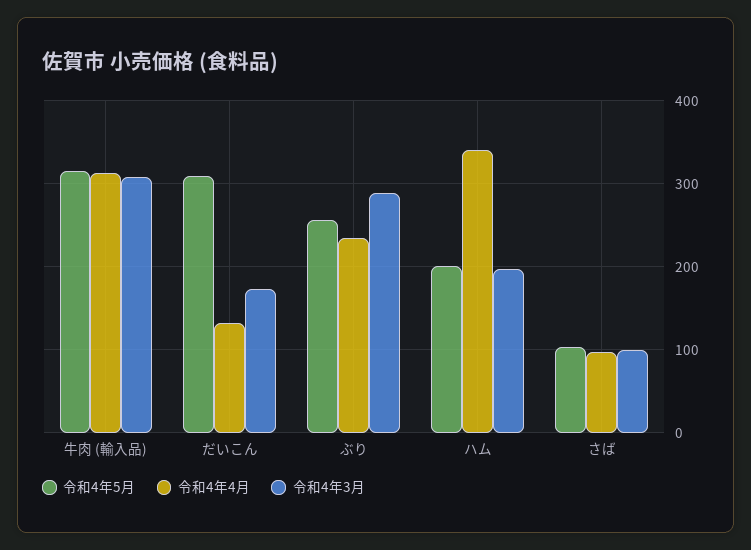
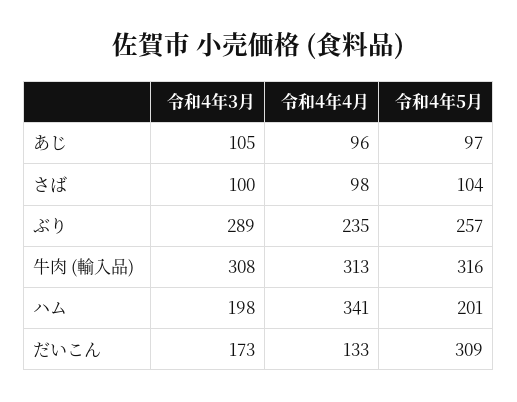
  {
    "令和4年5月": {
      "牛肉 (輸入品)": 316,
      "だいこん": 309,
      "ぶり": 257,
      "ハム": 201,
-     "さば": 104
+     "さば": 104,
+     "あじ": 97
    },
    "令和4年4月": {
      "牛肉 (輸入品)": 313,
      "だいこん": 133,
      "ぶり": 235,
      "ハム": 341,
-     "さば": 98
+     "さば": 98,
+     "あじ": 96
    },
    "令和4年3月": {
      "牛肉 (輸入品)": 308,
      "だいこん": 173,
      "ぶり": 289,
      "ハム": 198,
-     "さば": 100
+     "さば": 100,
+     "あじ": 105
    }
  }

